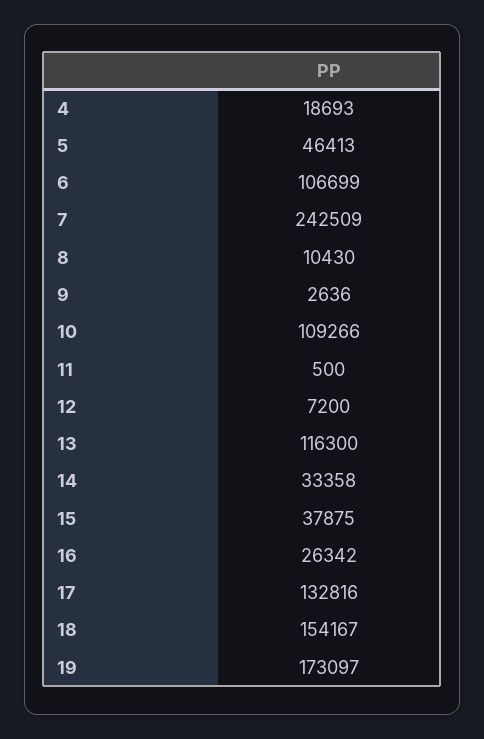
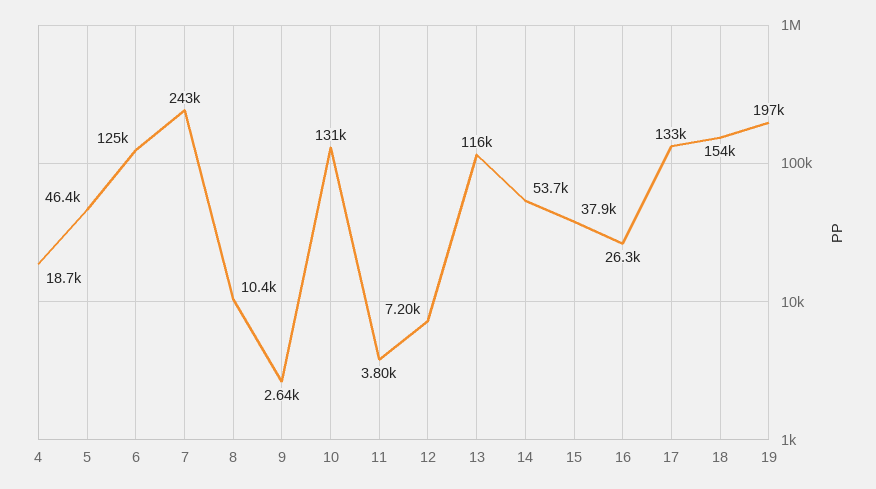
  {
    "4": 18693,
    "5": 46413,
-   "6": 106699,
+   "6": 125000,
    "7": 242509,
    "8": 10430,
    "9": 2636,
-   "10": 109266,
+   "10": 131000,
-   "11": 500,
+   "11": 3800,
    "12": 7200,
    "13": 116300,
-   "14": 33358,
+   "14": 53700,
    "15": 37875,
    "16": 26342,
    "17": 132816,
    "18": 154167,
-   "19": 173097
+   "19": 197000
  }

